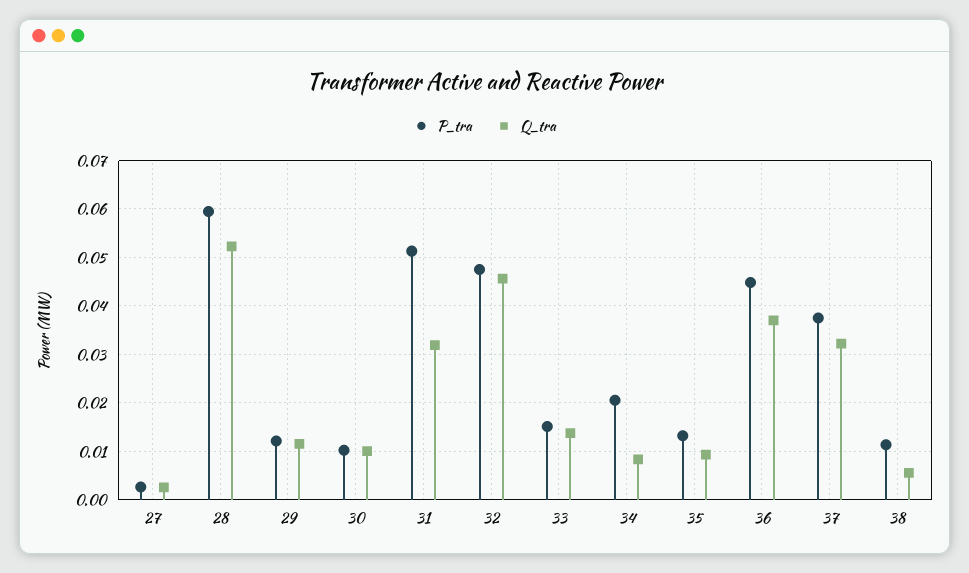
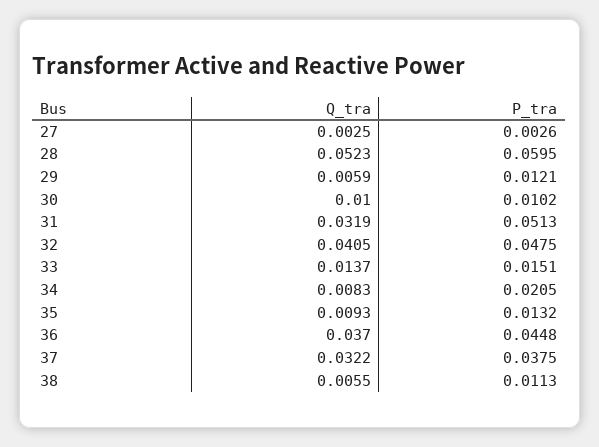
  {
    "P_tra": {
      "27": 0.0026,
      "28": 0.0595,
      "29": 0.0121,
      "30": 0.0102,
      "31": 0.0513,
      "32": 0.0475,
      "33": 0.0151,
      "34": 0.0205,
      "35": 0.0132,
      "36": 0.0448,
      "37": 0.0375,
      "38": 0.0113
    },
    "Q_tra": {
      "27": 0.0025,
      "28": 0.0523,
-     "29": 0.012,
+     "29": 0.0059,
      "30": 0.01,
      "31": 0.0319,
-     "32": 0.046,
+     "32": 0.0405,
      "33": 0.0137,
      "34": 0.0083,
      "35": 0.0093,
      "36": 0.037,
      "37": 0.0322,
      "38": 0.0055
    }
  }

